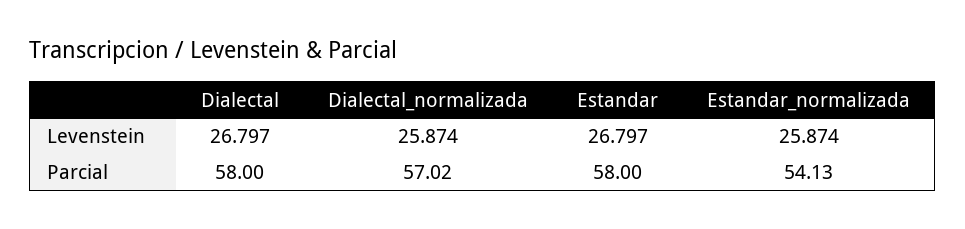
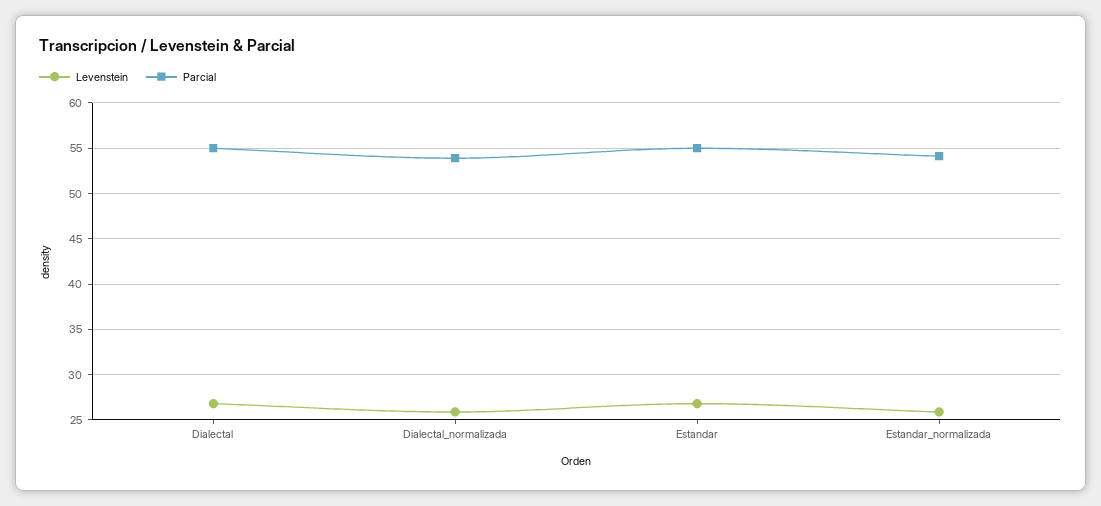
  {
    "Levenstein": {
      "Dialectal": 26.797,
      "Dialectal_normalizada": 25.874,
      "Estandar": 26.797,
      "Estandar_normalizada": 25.874
    },
    "Parcial": {
-     "Dialectal": 58,
+     "Dialectal": 55,
-     "Dialectal_normalizada": 57.02,
+     "Dialectal_normalizada": 54,
-     "Estandar": 58,
+     "Estandar": 55,
      "Estandar_normalizada": 54.13
    }
  }

